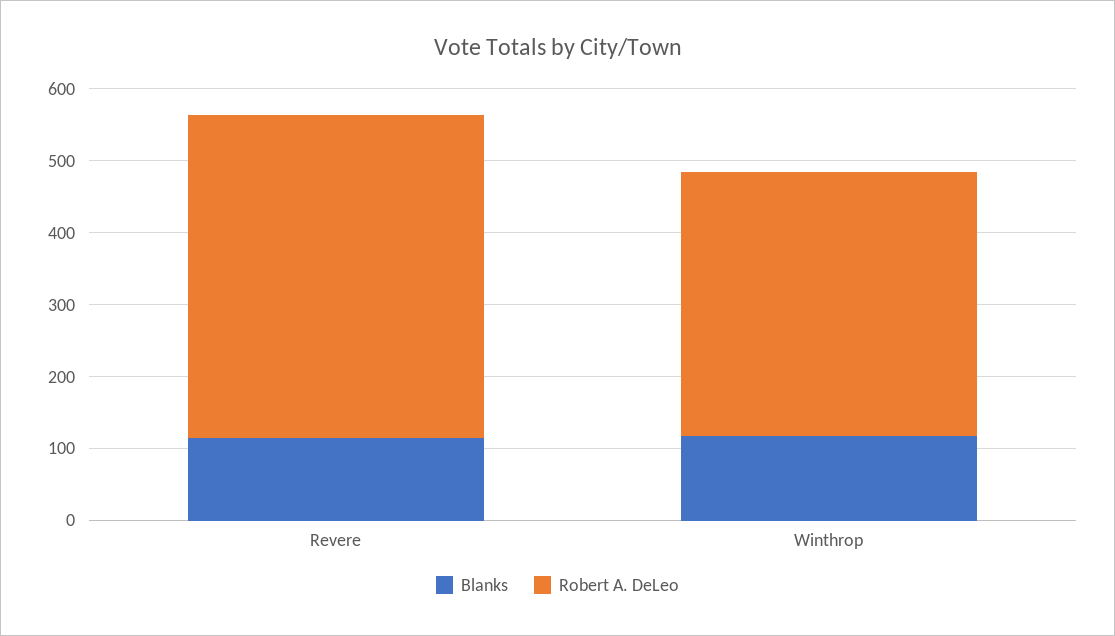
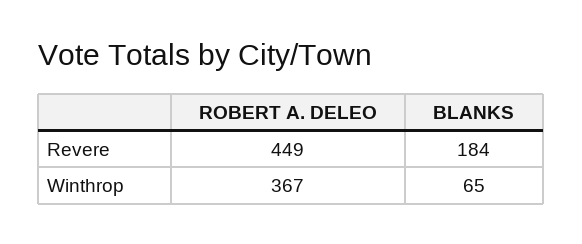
  {
    "Blanks": {
-     "Revere": 120,
+     "Revere": 184,
-     "Winthrop": 120
+     "Winthrop": 65
    },
    "Robert A. DeLeo": {
      "Revere": 449,
      "Winthrop": 367
    }
  }

